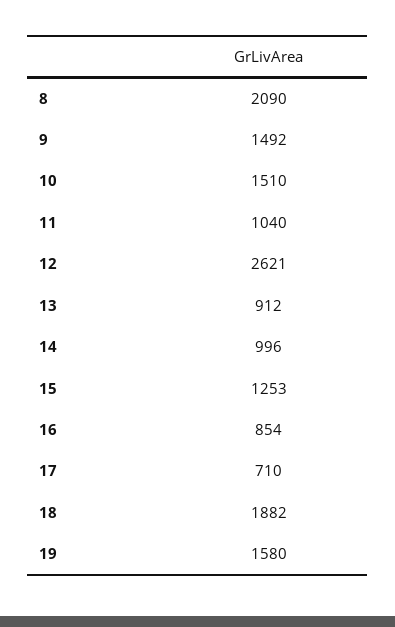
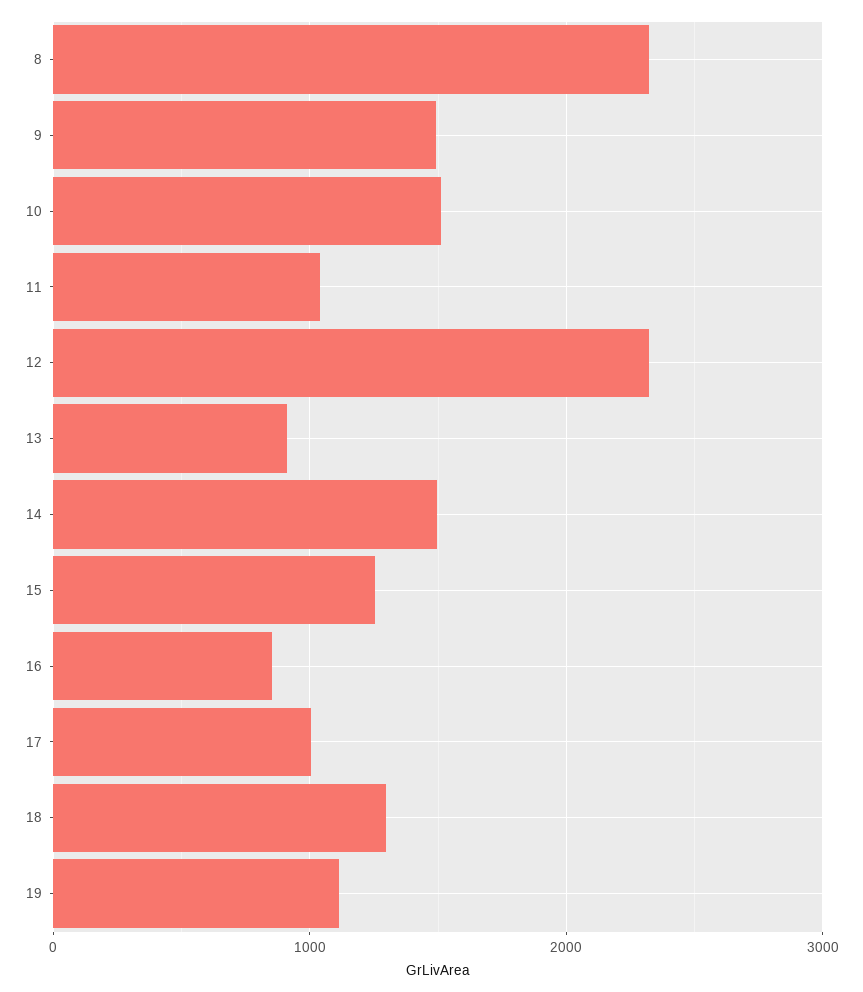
  {
-   "8": 2090,
+   "8": 2300,
    "9": 1492,
    "10": 1510,
    "11": 1040,
-   "12": 2621,
+   "12": 2300,
    "13": 912,
-   "14": 996,
+   "14": 1500,
    "15": 1253,
    "16": 854,
-   "17": 710,
+   "17": 1000,
-   "18": 1882,
+   "18": 1300,
-   "19": 1580
+   "19": 1100
  }

